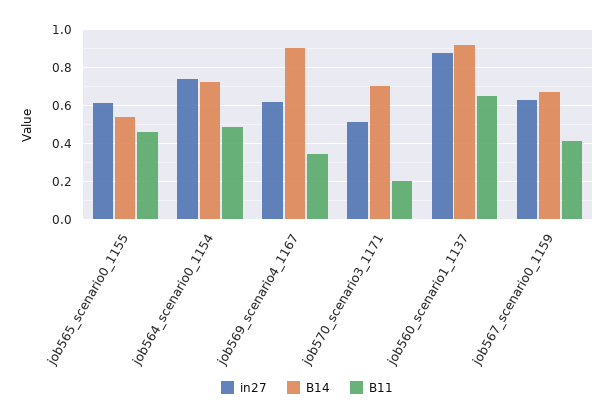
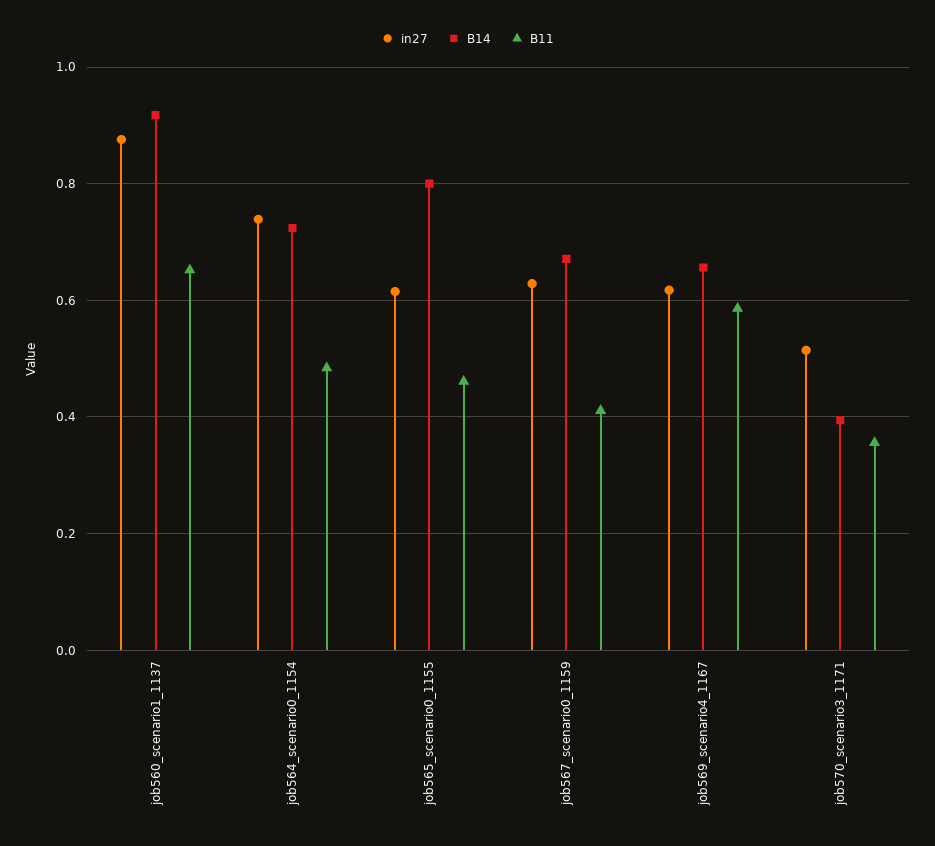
  {
    "in27": {
      "job565_scenario0_1155": 0.62,
      "job564_scenario0_1154": 0.74,
      "job569_scenario4_1167": 0.62,
      "job570_scenario3_1171": 0.52,
      "job560_scenario1_1137": 0.88,
      "job567_scenario0_1159": 0.62
    },
    "B14": {
-     "job565_scenario0_1155": 0.55,
+     "job565_scenario0_1155": 0.8,
      "job564_scenario0_1154": 0.72,
-     "job569_scenario4_1167": 0.9,
+     "job569_scenario4_1167": 0.66,
-     "job570_scenario3_1171": 0.7,
+     "job570_scenario3_1171": 0.4,
      "job560_scenario1_1137": 0.92,
      "job567_scenario0_1159": 0.68
    },
    "B11": {
      "job565_scenario0_1155": 0.46,
      "job564_scenario0_1154": 0.48,
-     "job569_scenario4_1167": 0.35,
+     "job569_scenario4_1167": 0.58,
-     "job570_scenario3_1171": 0.2,
+     "job570_scenario3_1171": 0.36,
      "job560_scenario1_1137": 0.66,
      "job567_scenario0_1159": 0.42
    }
  }

